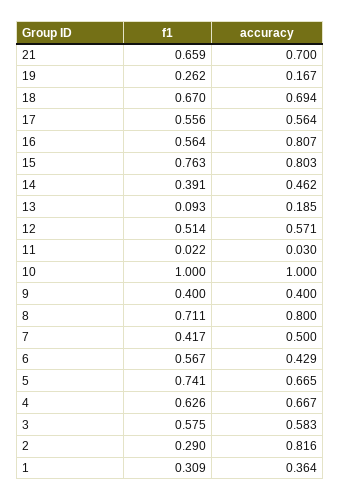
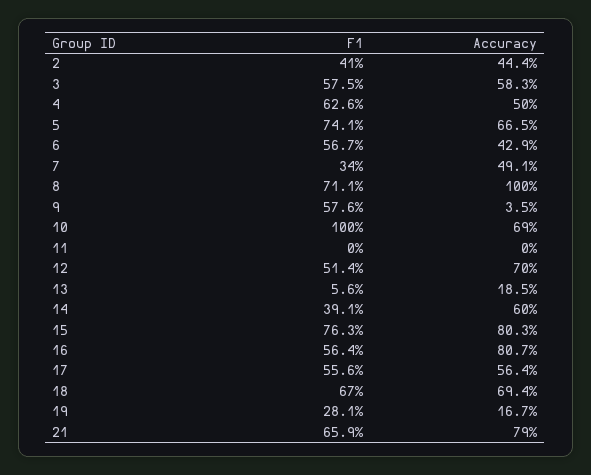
  {
    "f1": {
      "21": 0.659,
-     "19": 0.262,
+     "19": 0.281,
      "18": 0.67,
      "17": 0.556,
      "16": 0.564,
      "15": 0.763,
      "14": 0.391,
-     "13": 0.093,
+     "13": 0.056,
      "12": 0.514,
-     "11": 0.022,
+     "11": 0,
      "10": 1,
-     "9": 0.4,
+     "9": 0.576,
      "8": 0.711,
-     "7": 0.417,
+     "7": 0.34,
      "6": 0.567,
      "5": 0.741,
      "4": 0.626,
      "3": 0.575,
-     "2": 0.29,
+     "2": 0.41
-     "1": 0.309
    },
    "accuracy": {
-     "21": 0.7,
+     "21": 0.79,
      "19": 0.167,
      "18": 0.694,
      "17": 0.564,
      "16": 0.807,
      "15": 0.803,
-     "14": 0.462,
+     "14": 0.6,
      "13": 0.185,
-     "12": 0.571,
+     "12": 0.7,
-     "11": 0.03,
+     "11": 0,
-     "10": 1,
+     "10": 0.69,
-     "9": 0.4,
+     "9": 0.035,
-     "8": 0.8,
+     "8": 1,
-     "7": 0.5,
+     "7": 0.491,
      "6": 0.429,
      "5": 0.665,
-     "4": 0.667,
+     "4": 0.5,
      "3": 0.583,
-     "2": 0.816,
+     "2": 0.444
-     "1": 0.364
    }
  }

